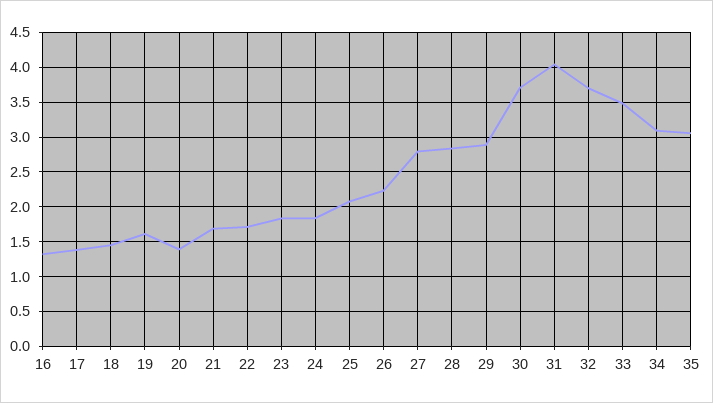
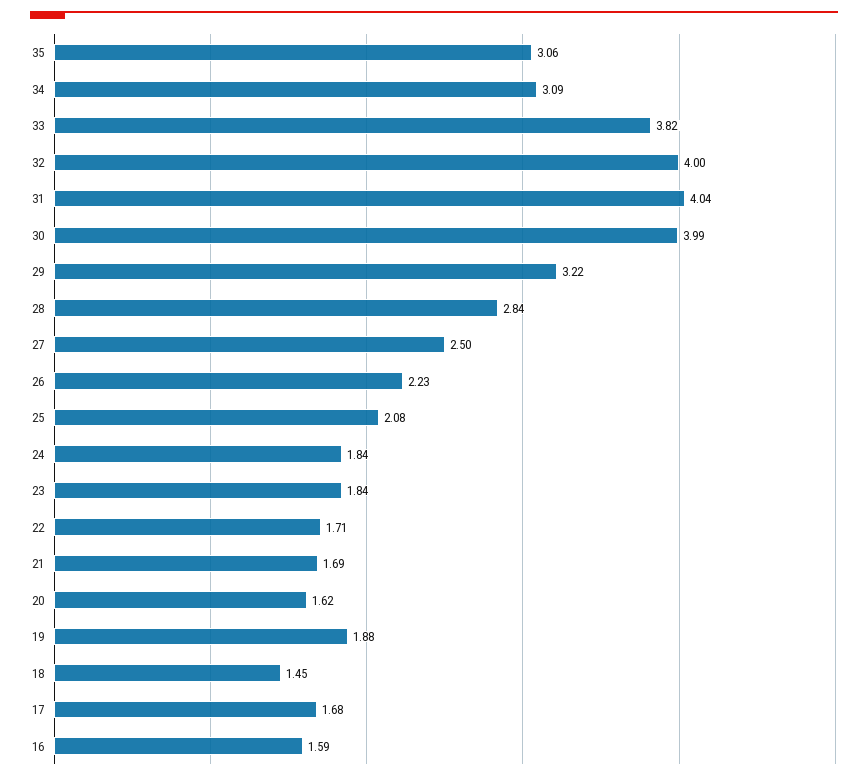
  {
-   "16": 1.3,
+   "16": 1.59,
-   "17": 1.4,
+   "17": 1.68,
    "18": 1.45,
-   "19": 1.6,
+   "19": 1.88,
-   "20": 1.4,
+   "20": 1.62,
    "21": 1.69,
    "22": 1.71,
    "23": 1.84,
    "24": 1.84,
    "25": 2.08,
    "26": 2.23,
-   "27": 2.8,
+   "27": 2.5,
    "28": 2.84,
-   "29": 2.9,
+   "29": 3.22,
-   "30": 3.7,
+   "30": 3.99,
    "31": 4.04,
-   "32": 3.7,
+   "32": 4,
-   "33": 3.5,
+   "33": 3.82,
    "34": 3.09,
    "35": 3.06
  }

